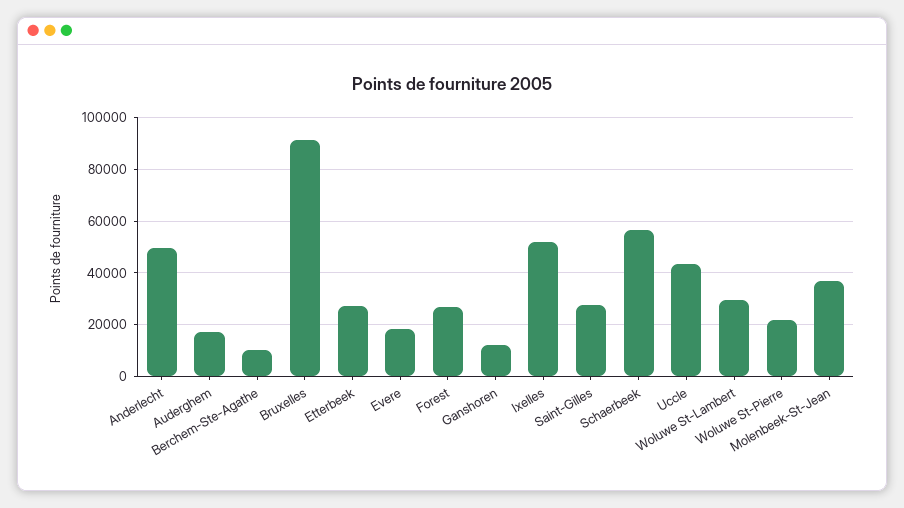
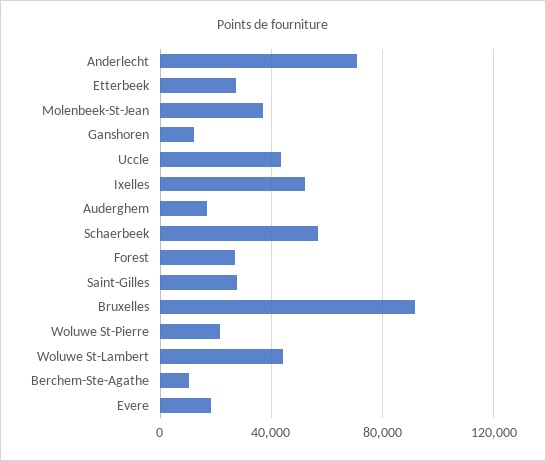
  {
-   "Anderlecht": 50000,
+   "Anderlecht": 70000,
    "Auderghem": 17500,
    "Berchem-Ste-Agathe": 10000,
    "Bruxelles": 92500,
    "Etterbeek": 27500,
    "Evere": 17500,
    "Forest": 27500,
    "Ganshoren": 12500,
    "Ixelles": 52500,
    "Saint-Gilles": 27500,
    "Schaerbeek": 57500,
    "Uccle": 42500,
-   "Woluwe St-Lambert": 30000,
+   "Woluwe St-Lambert": 45000,
    "Woluwe St-Pierre": 22500,
    "Molenbeek-St-Jean": 37500
  }

